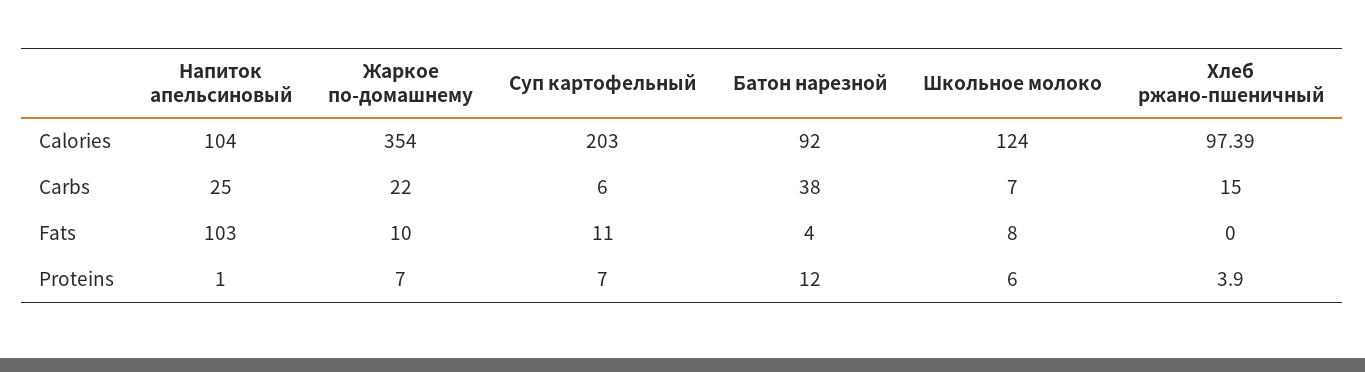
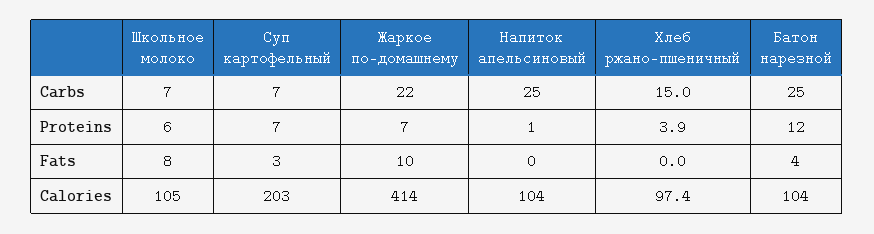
  {
    "Напиток апельсиновый": {
      "Calories": 104,
      "Carbs": 25,
-     "Fats": 103,
+     "Fats": 0,
      "Proteins": 1
    },
    "Жаркое по-домашнему": {
-     "Calories": 354,
+     "Calories": 414,
      "Carbs": 22,
      "Fats": 10,
      "Proteins": 7
    },
    "Суп картофельный": {
      "Calories": 203,
-     "Carbs": 6,
+     "Carbs": 7,
-     "Fats": 11,
+     "Fats": 3,
      "Proteins": 7
    },
    "Батон нарезной": {
-     "Calories": 92,
+     "Calories": 104,
-     "Carbs": 38,
+     "Carbs": 25,
      "Fats": 4,
      "Proteins": 12
    },
    "Школьное молоко": {
-     "Calories": 124,
+     "Calories": 105,
      "Carbs": 7,
      "Fats": 8,
      "Proteins": 6
    },
    "Хлеб ржано-пшеничный": {
      "Calories": 97.39,
      "Carbs": 15,
      "Fats": 0,
      "Proteins": 3.9
    }
  }

